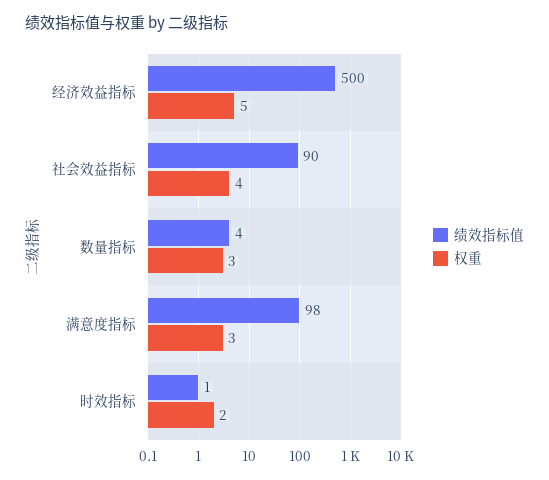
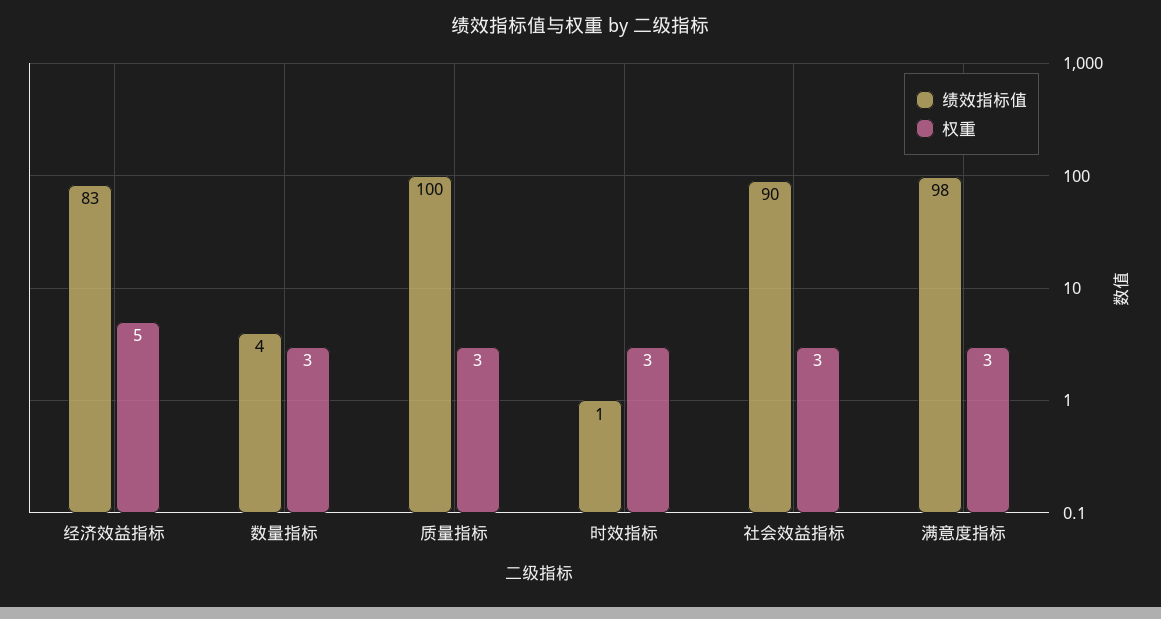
  {
    "绩效指标值": {
-     "经济效益指标": 500,
+     "经济效益指标": 83,
      "社会效益指标": 90,
      "数量指标": 4,
      "满意度指标": 98,
-     "时效指标": 1
+     "时效指标": 1,
+     "质量指标": 100
    },
    "权重": {
      "经济效益指标": 5,
-     "社会效益指标": 4,
+     "社会效益指标": 3,
      "数量指标": 3,
      "满意度指标": 3,
-     "时效指标": 2
+     "时效指标": 3,
+     "质量指标": 3
    }
  }

